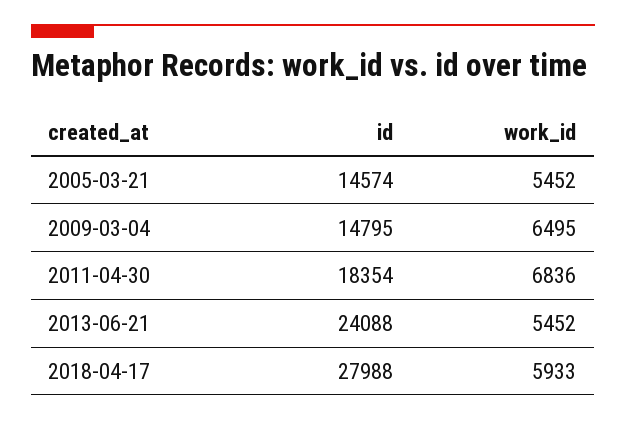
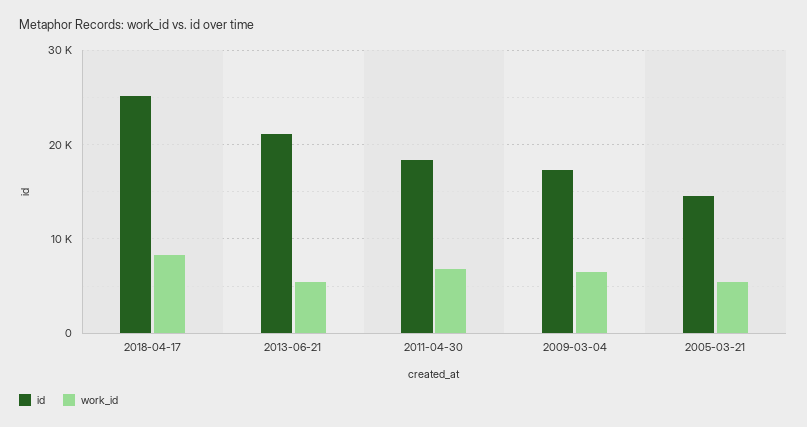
  {
    "id": {
      "2005-03-21": 14574,
-     "2009-03-04": 14795,
+     "2009-03-04": 17000,
      "2011-04-30": 18354,
-     "2013-06-21": 24088,
+     "2013-06-21": 21000,
-     "2018-04-17": 27988
+     "2018-04-17": 25000
    },
    "work_id": {
      "2005-03-21": 5452,
      "2009-03-04": 6495,
      "2011-04-30": 6836,
      "2013-06-21": 5452,
-     "2018-04-17": 5933
+     "2018-04-17": 8000
    }
  }

